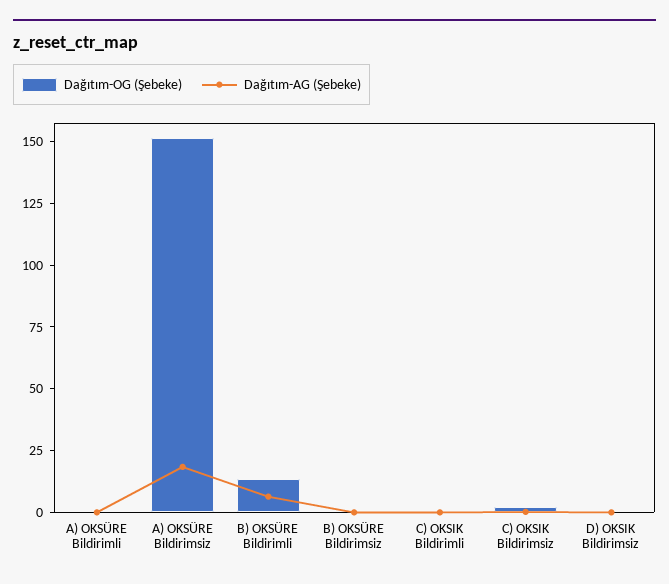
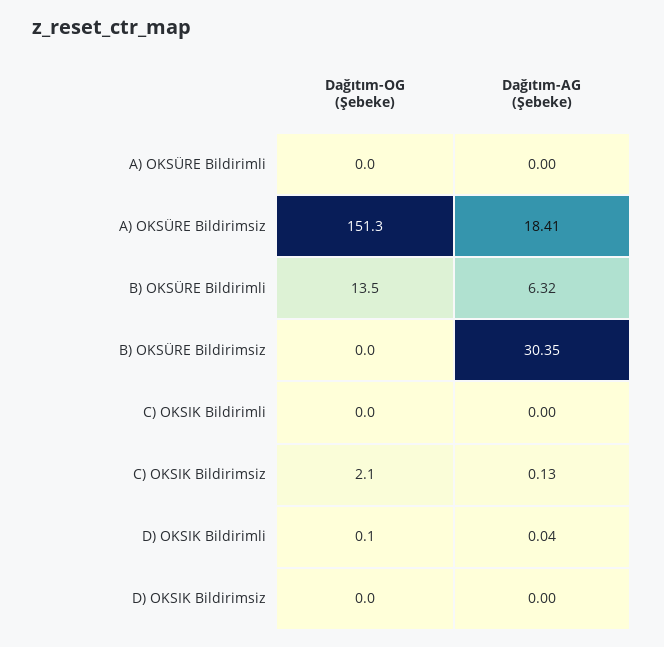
  {
    "Dağıtım-OG (Şebeke)": {
      "A) OKSÜRE Bildirimli": 0,
      "A) OKSÜRE Bildirimsiz": 151.3,
      "B) OKSÜRE Bildirimli": 13.5,
      "B) OKSÜRE Bildirimsiz": 0,
      "C) OKSIK Bildirimli": 0,
      "C) OKSIK Bildirimsiz": 2.1,
-     "D) OKSIK Bildirimsiz": 0
+     "D) OKSIK Bildirimsiz": 0,
+     "D) OKSIK Bildirimli": 0.1
    },
    "Dağıtım-AG (Şebeke)": {
      "A) OKSÜRE Bildirimli": 0,
      "A) OKSÜRE Bildirimsiz": 18.41,
      "B) OKSÜRE Bildirimli": 6.32,
-     "B) OKSÜRE Bildirimsiz": 0,
+     "B) OKSÜRE Bildirimsiz": 30.35,
      "C) OKSIK Bildirimli": 0,
      "C) OKSIK Bildirimsiz": 0.13,
-     "D) OKSIK Bildirimsiz": 0
+     "D) OKSIK Bildirimsiz": 0,
+     "D) OKSIK Bildirimli": 0.04
    }
  }

